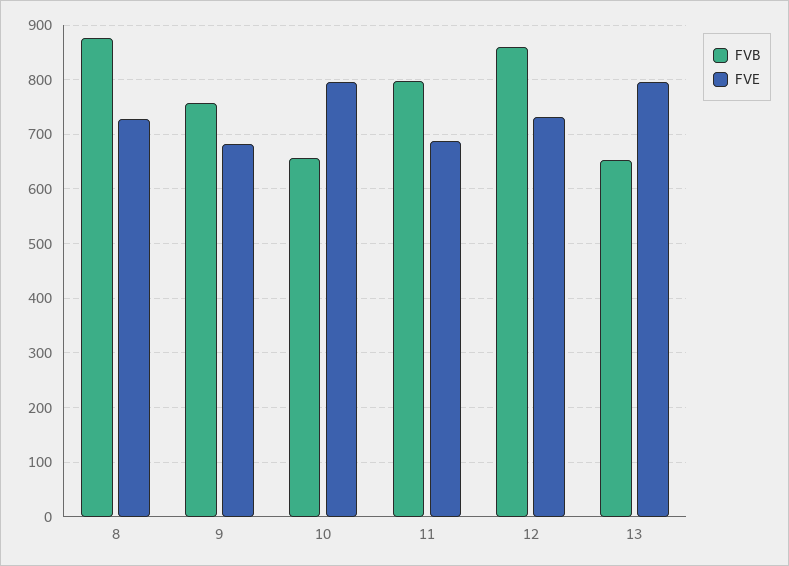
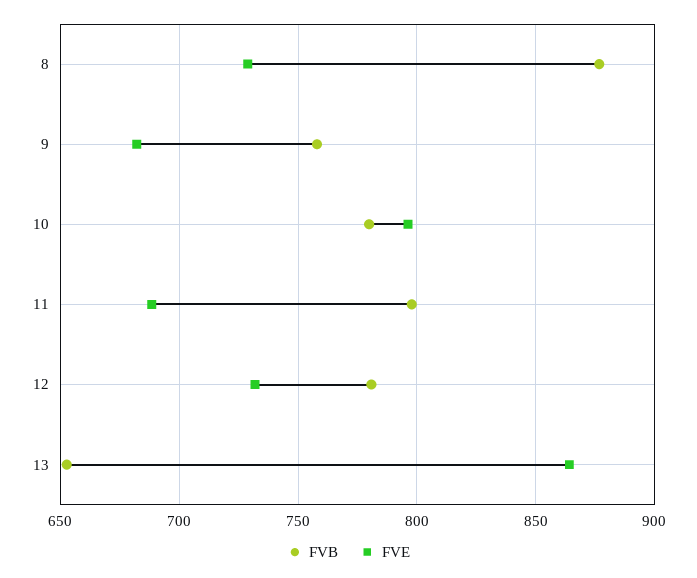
  {
    "FVB": {
      "8": 875,
      "9": 760,
-     "10": 660,
+     "10": 780,
      "11": 800,
-     "12": 860,
+     "12": 780,
      "13": 655
    },
    "FVE": {
      "8": 730,
      "9": 680,
      "10": 795,
      "11": 690,
      "12": 730,
-     "13": 800
+     "13": 865
    }
  }

